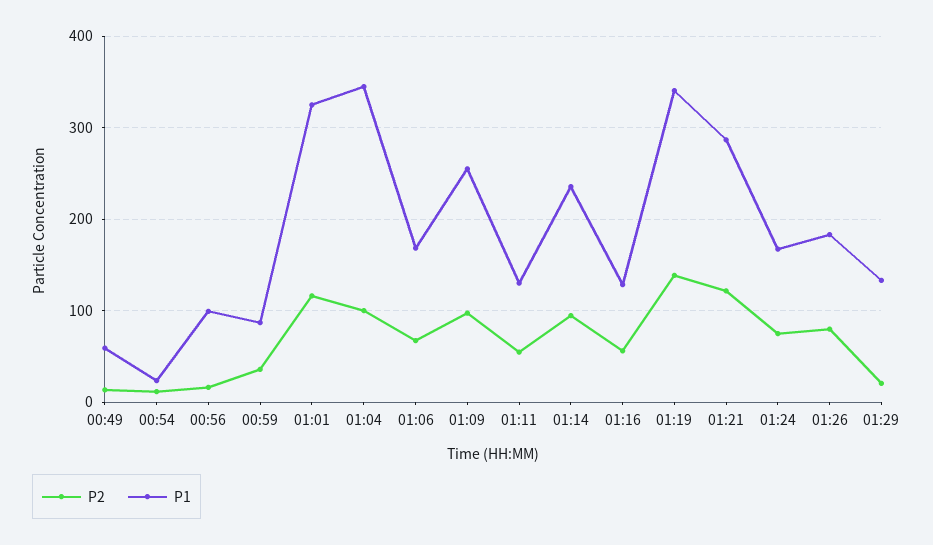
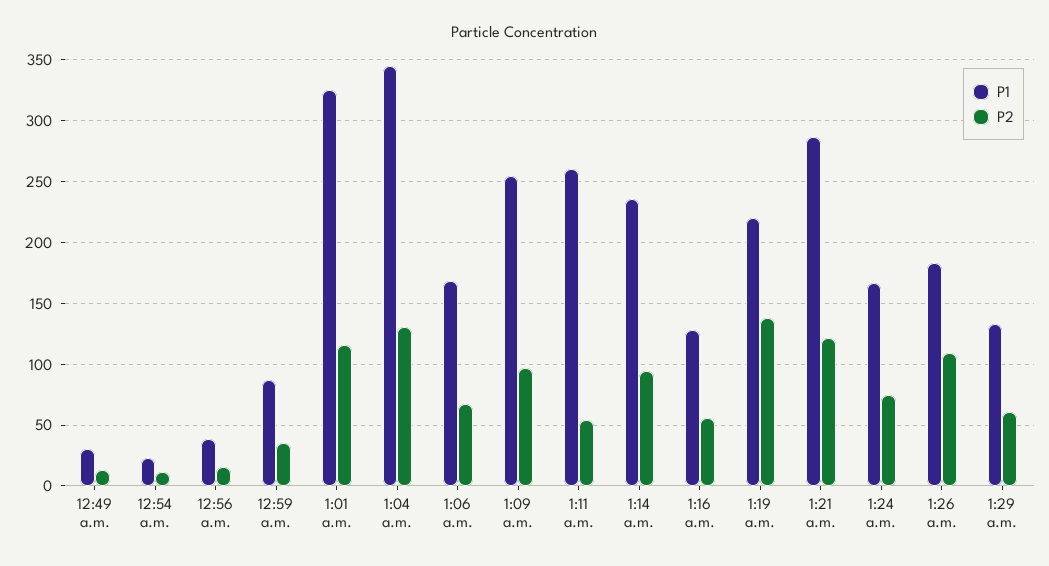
  {
    "P2": {
      "00:49": 15,
      "00:54": 10,
      "00:56": 15,
      "00:59": 35,
      "01:01": 115,
-     "01:04": 100,
+     "01:04": 130,
      "01:06": 65,
      "01:09": 95,
      "01:11": 55,
      "01:14": 95,
      "01:16": 55,
      "01:19": 140,
      "01:21": 120,
      "01:24": 75,
-     "01:26": 80,
+     "01:26": 110,
-     "01:29": 20
+     "01:29": 60
    },
    "P1": {
-     "00:49": 60,
+     "00:49": 30,
      "00:54": 25,
-     "00:56": 100,
+     "00:56": 40,
      "00:59": 85,
      "01:01": 325,
      "01:04": 345,
      "01:06": 170,
      "01:09": 255,
-     "01:11": 130,
+     "01:11": 260,
      "01:14": 235,
      "01:16": 130,
-     "01:19": 340,
+     "01:19": 220,
      "01:21": 285,
      "01:24": 165,
      "01:26": 185,
      "01:29": 135
    }
  }

